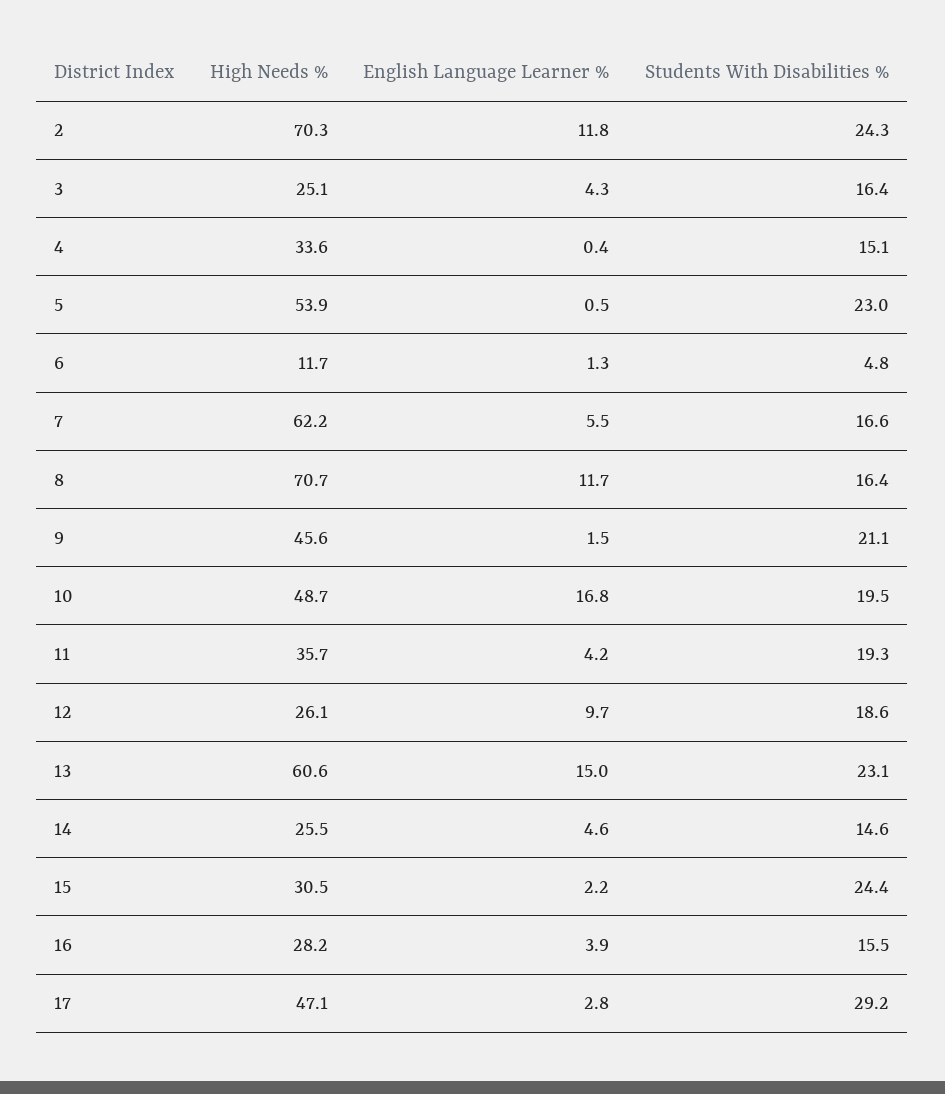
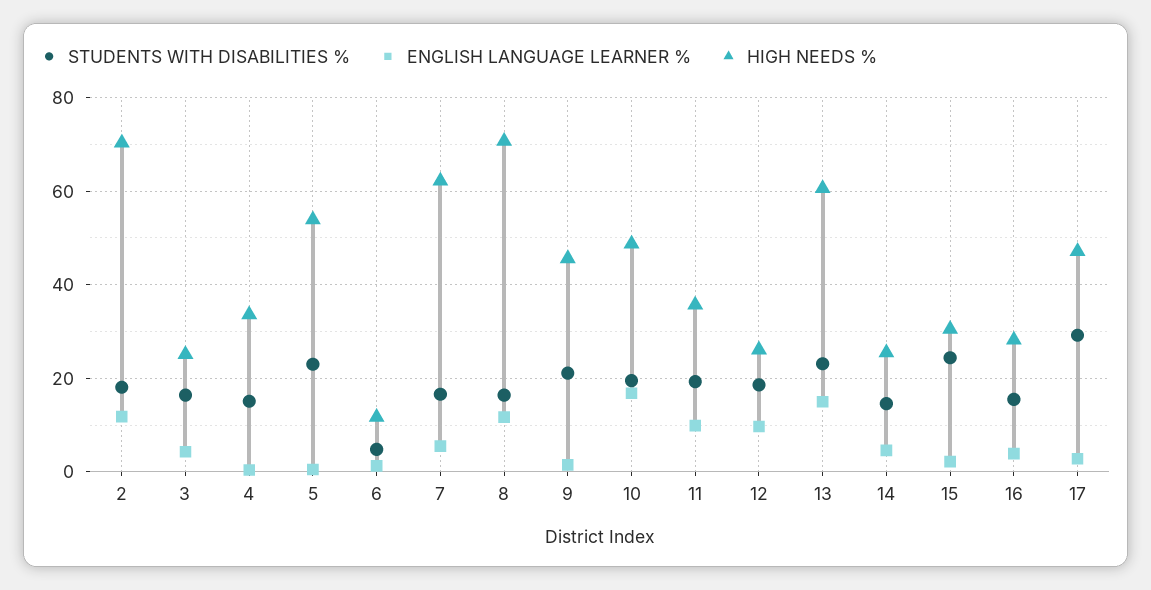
  {
    "High Needs %": {
      "2": 70.3,
      "3": 25.1,
      "4": 33.6,
      "5": 53.9,
      "6": 11.7,
      "7": 62.2,
      "8": 70.7,
      "9": 45.6,
      "10": 48.7,
      "11": 35.7,
      "12": 26.1,
      "13": 60.6,
      "14": 25.5,
      "15": 30.5,
      "16": 28.2,
      "17": 47.1
    },
    "English Language Learner %": {
      "2": 11.8,
      "3": 4.3,
      "4": 0.4,
      "5": 0.5,
      "6": 1.3,
      "7": 5.5,
      "8": 11.7,
      "9": 1.5,
      "10": 16.8,
-     "11": 4.2,
+     "11": 10,
      "12": 9.7,
      "13": 15,
      "14": 4.6,
      "15": 2.2,
      "16": 3.9,
      "17": 2.8
    },
    "Students With Disabilities %": {
-     "2": 24.3,
+     "2": 18,
      "3": 16.4,
      "4": 15.1,
      "5": 23,
      "6": 4.8,
      "7": 16.6,
      "8": 16.4,
      "9": 21.1,
      "10": 19.5,
      "11": 19.3,
      "12": 18.6,
      "13": 23.1,
      "14": 14.6,
      "15": 24.4,
      "16": 15.5,
      "17": 29.2
    }
  }

